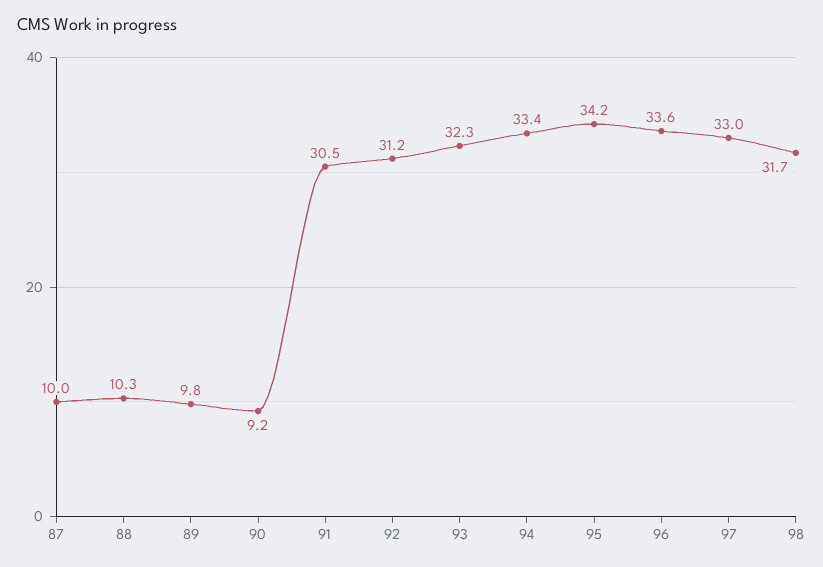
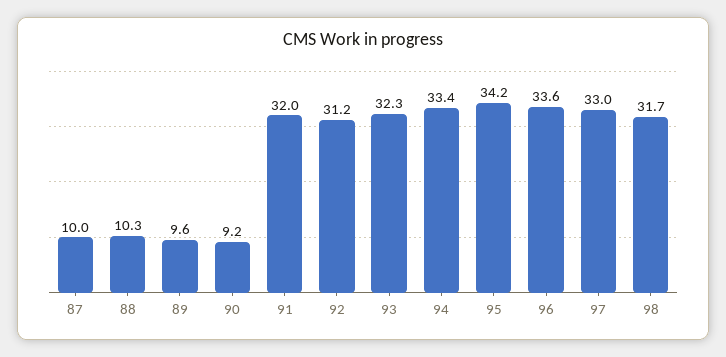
  {
    "87": 10,
    "88": 10.3,
-   "89": 9.8,
+   "89": 9.6,
    "90": 9.2,
-   "91": 30.5,
+   "91": 32,
    "92": 31.2,
    "93": 32.3,
    "94": 33.4,
    "95": 34.2,
    "96": 33.6,
    "97": 33,
    "98": 31.7
  }

